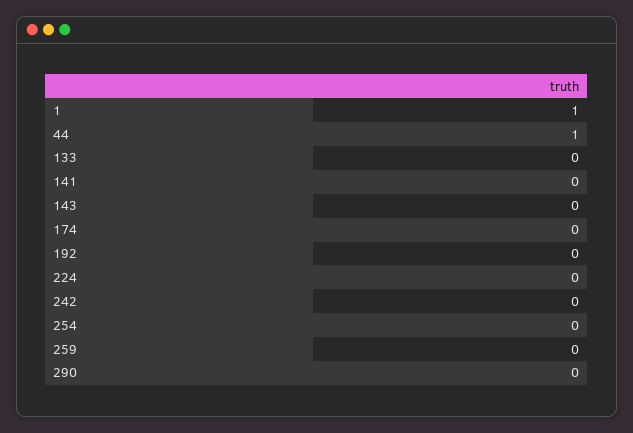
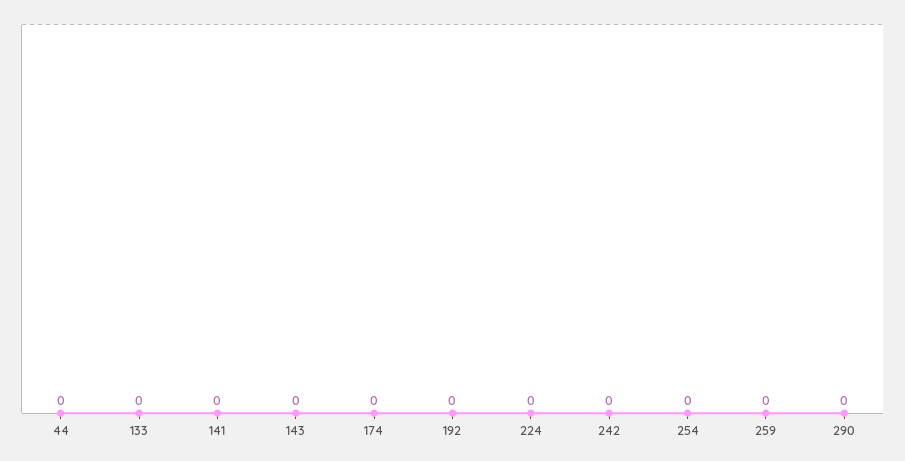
  {
-   "1": 1,
-   "44": 1,
+   "44": 0,
    "133": 0,
    "141": 0,
    "143": 0,
    "174": 0,
    "192": 0,
    "224": 0,
    "242": 0,
    "254": 0,
    "259": 0,
    "290": 0
  }

